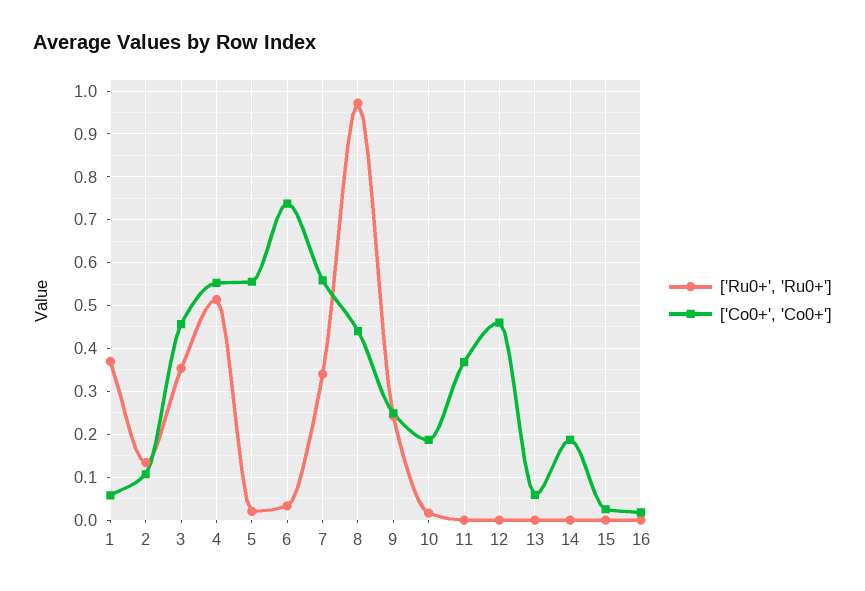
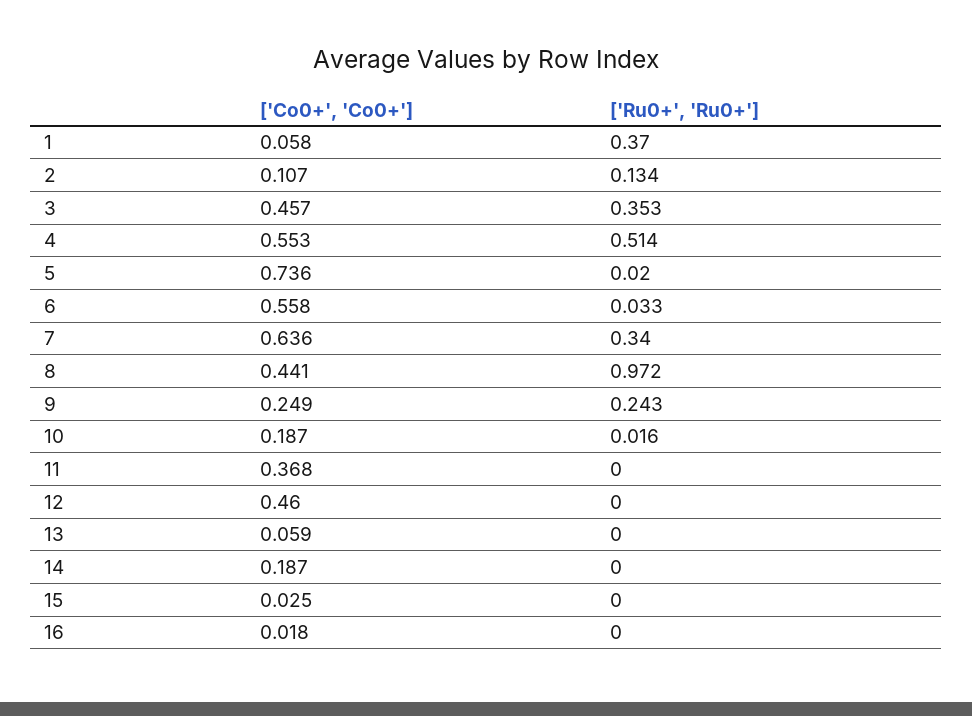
  {
    "['Ru0+', 'Ru0+']": {
      "1": 0.37,
      "2": 0.134,
      "3": 0.353,
      "4": 0.514,
      "5": 0.02,
      "6": 0.033,
      "7": 0.34,
      "8": 0.972,
      "9": 0.243,
      "10": 0.016,
      "11": 0,
      "12": 0,
      "13": 0,
      "14": 0,
      "15": 0,
      "16": 0
    },
    "['Co0+', 'Co0+']": {
      "1": 0.058,
      "2": 0.107,
      "3": 0.457,
      "4": 0.553,
-     "5": 0.56,
+     "5": 0.736,
-     "6": 0.74,
+     "6": 0.558,
-     "7": 0.56,
+     "7": 0.636,
      "8": 0.441,
      "9": 0.249,
      "10": 0.187,
      "11": 0.368,
      "12": 0.46,
      "13": 0.059,
      "14": 0.187,
      "15": 0.025,
      "16": 0.018
    }
  }

